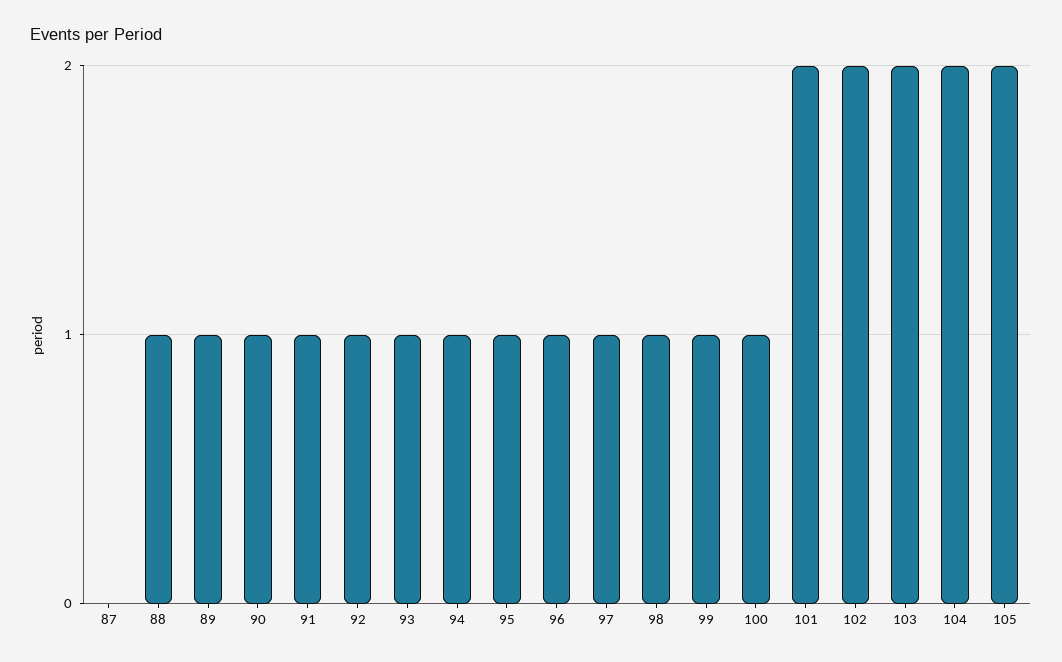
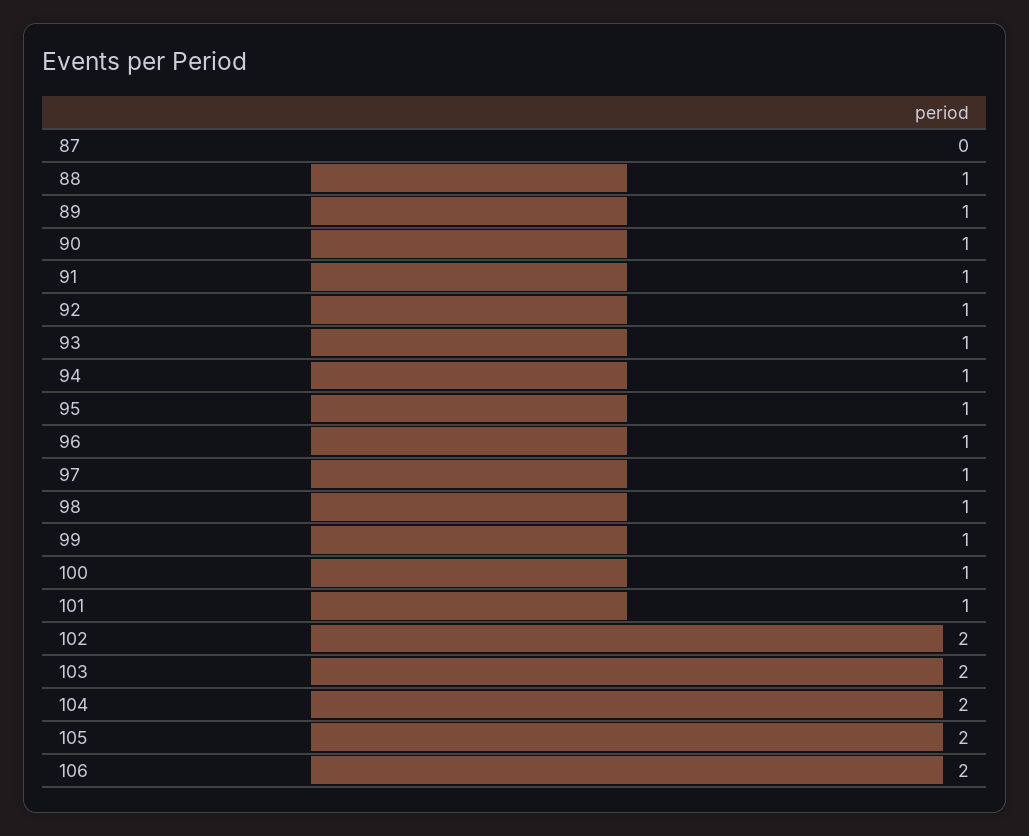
  {
    "87": 0,
    "88": 1,
    "89": 1,
    "90": 1,
    "91": 1,
    "92": 1,
    "93": 1,
    "94": 1,
    "95": 1,
    "96": 1,
    "97": 1,
    "98": 1,
    "99": 1,
    "100": 1,
-   "101": 2,
+   "101": 1,
    "102": 2,
    "103": 2,
    "104": 2,
-   "105": 2
+   "105": 2,
+   "106": 2
  }

